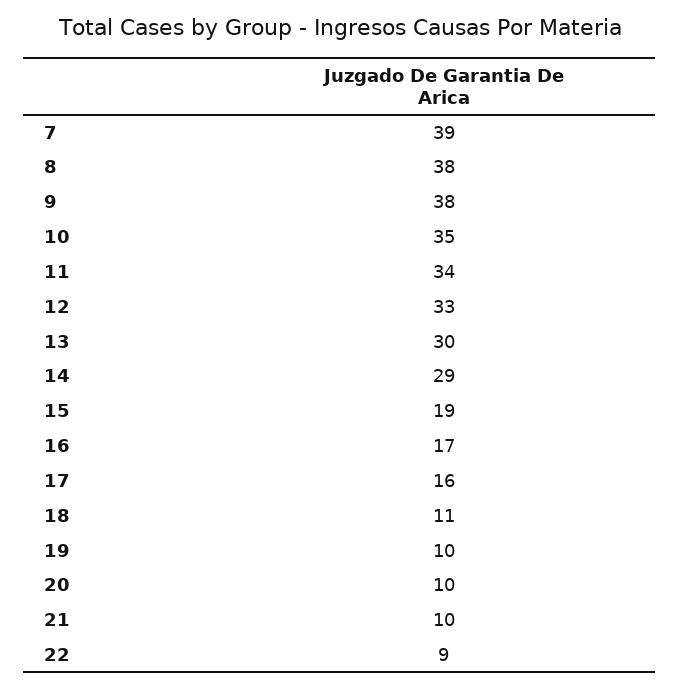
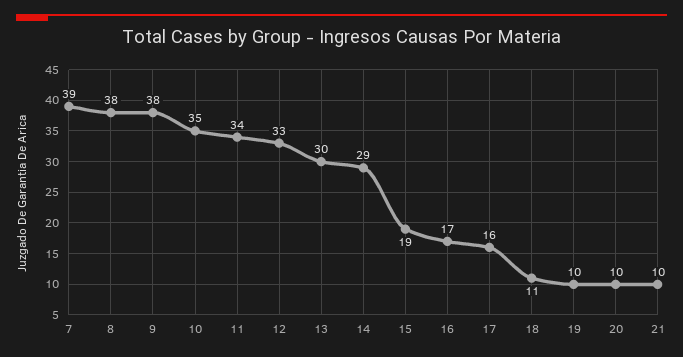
  {
    "7": 39,
    "8": 38,
    "9": 38,
    "10": 35,
    "11": 34,
    "12": 33,
    "13": 30,
    "14": 29,
    "15": 19,
    "16": 17,
    "17": 16,
    "18": 11,
    "19": 10,
    "20": 10,
-   "21": 10,
+   "21": 10
-   "22": 9
  }

